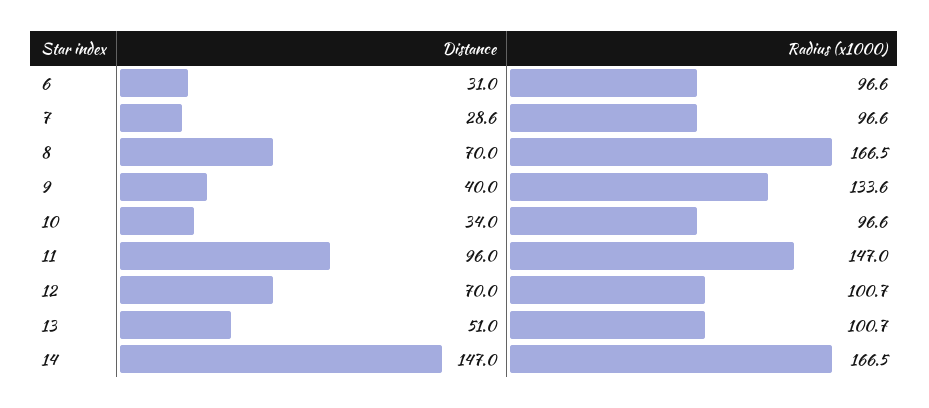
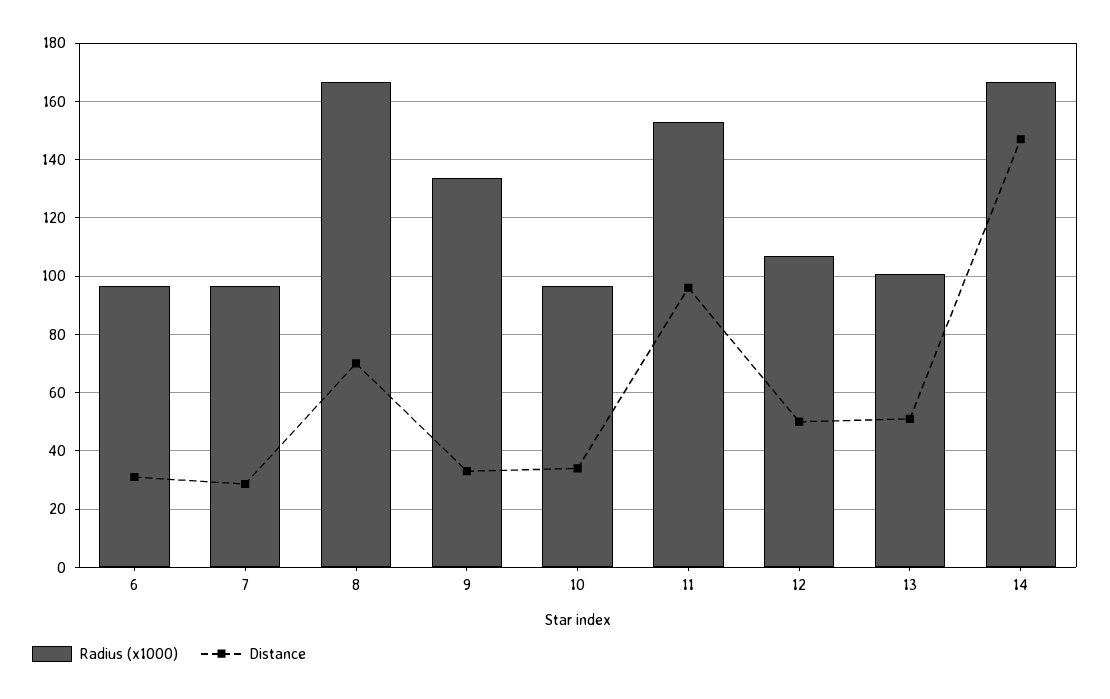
  {
    "Distance": {
      "6": 31,
      "7": 28.6,
      "8": 70,
-     "9": 40,
+     "9": 32.5,
      "10": 34,
      "11": 96,
-     "12": 70,
+     "12": 50,
      "13": 51,
      "14": 147
    },
    "Radius (x1000)": {
      "6": 96.6,
      "7": 96.6,
      "8": 166.5,
      "9": 133.6,
      "10": 96.6,
-     "11": 147,
+     "11": 152.5,
-     "12": 100.7,
+     "12": 107.5,
      "13": 100.7,
      "14": 166.5
    }
  }

